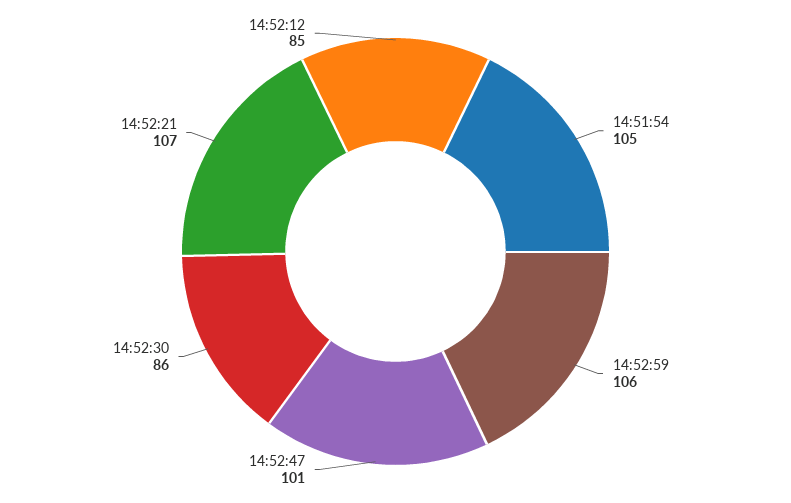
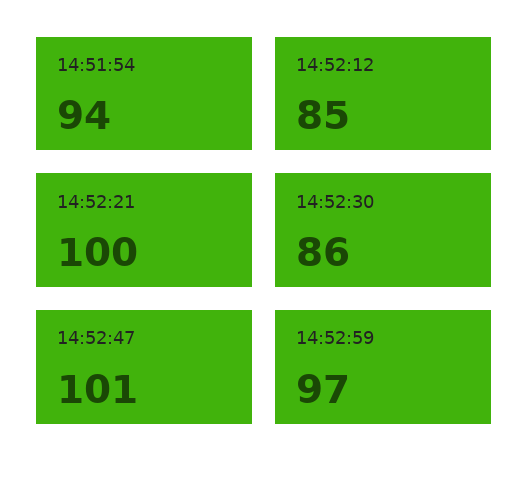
  {
-   "14:51:54": 105,
+   "14:51:54": 94,
-   "14:52:59": 106,
+   "14:52:59": 97,
    "14:52:47": 101,
    "14:52:30": 86,
-   "14:52:21": 107,
+   "14:52:21": 100,
    "14:52:12": 85
  }

